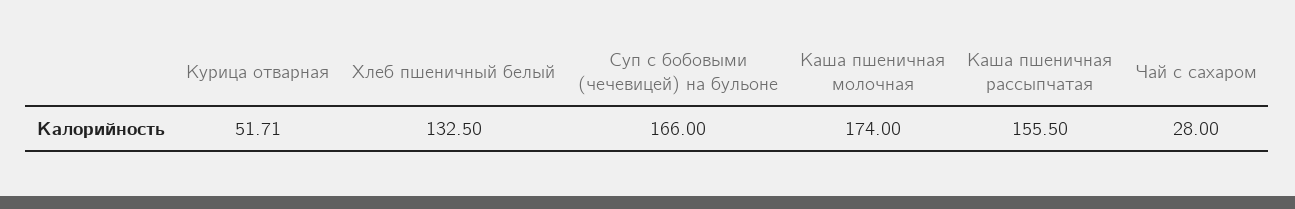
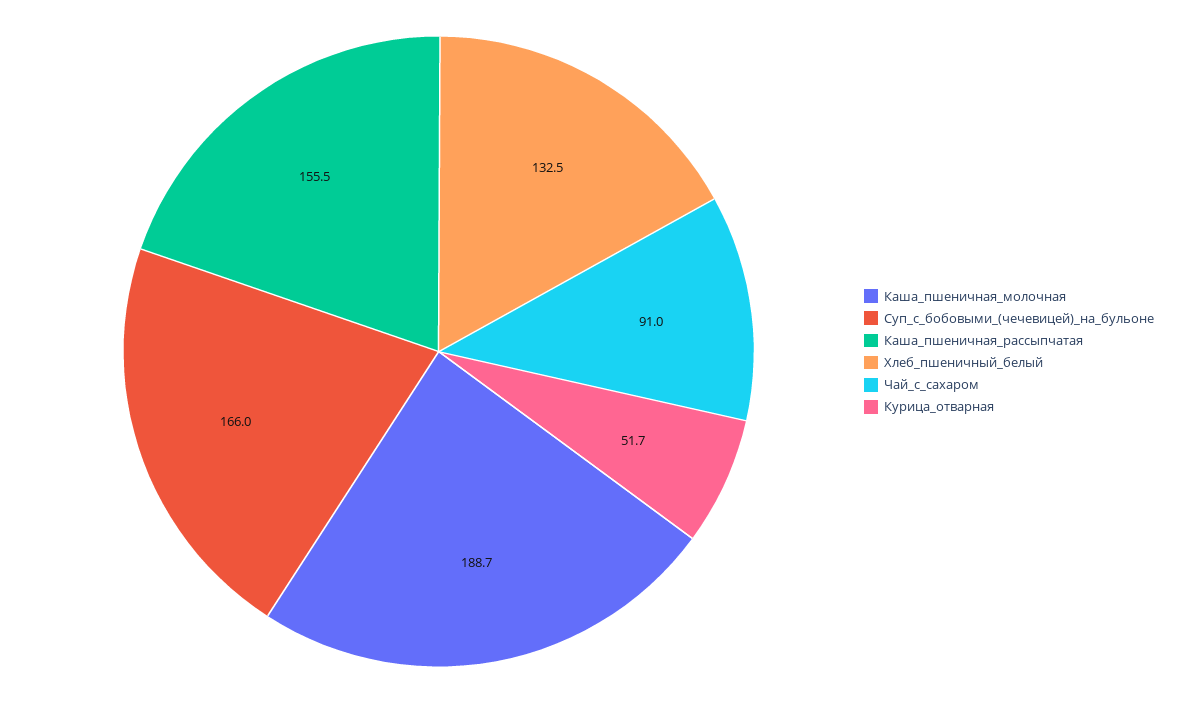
  {
    "Курица отварная": 51.71,
    "Хлеб пшеничный белый": 132.5,
    "Суп с бобовыми (чечевицей) на бульоне": 166,
-   "Каша пшеничная молочная": 174,
+   "Каша пшеничная молочная": 188.7,
    "Каша пшеничная рассыпчатая": 155.5,
-   "Чай с сахаром": 28
+   "Чай с сахаром": 91
  }

